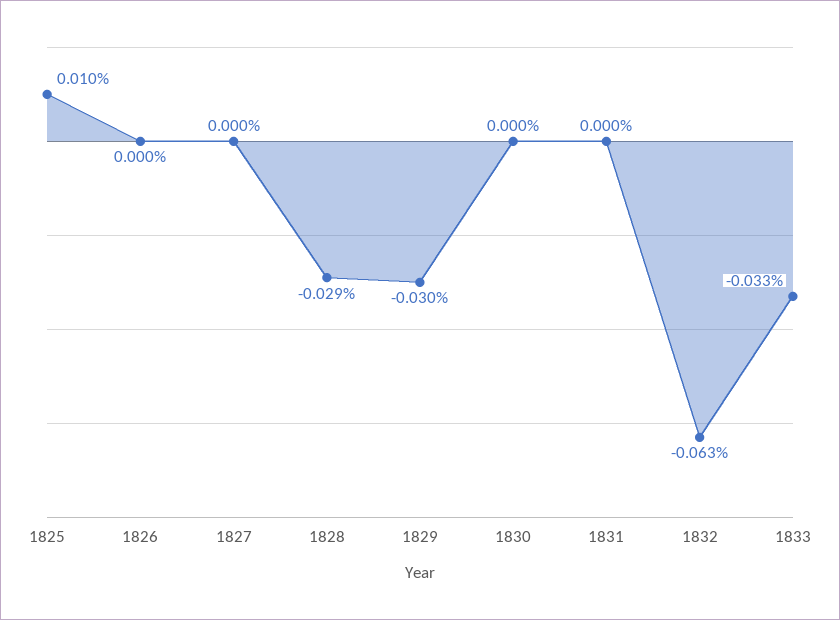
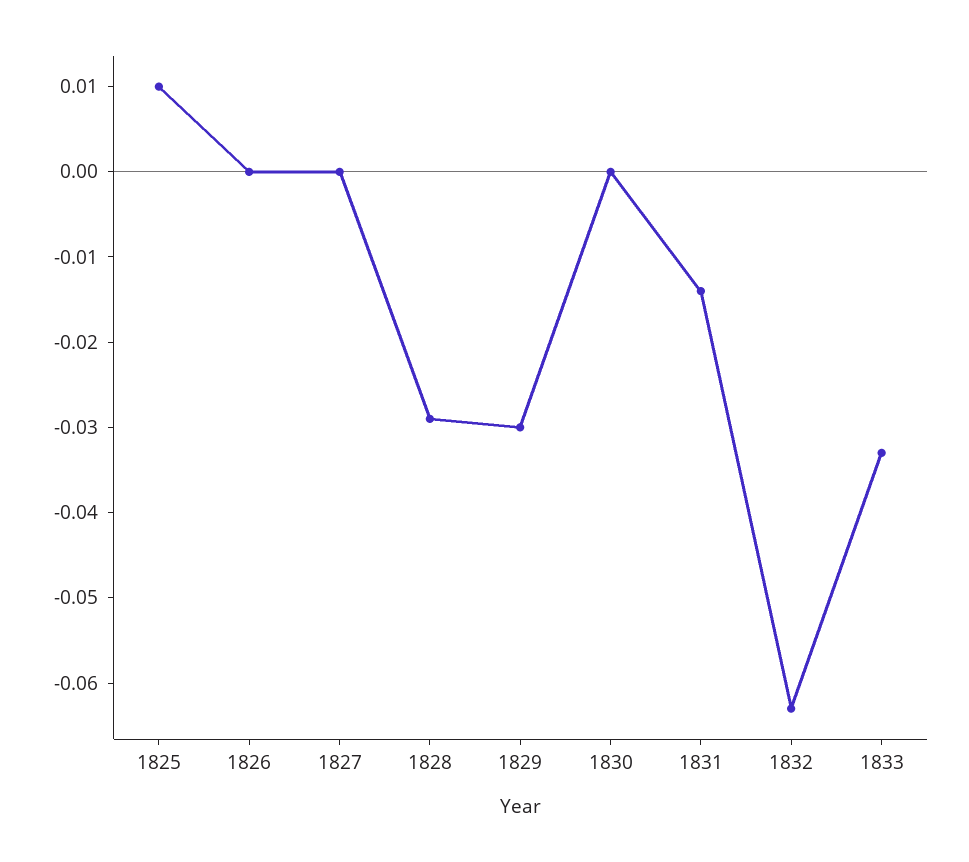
  {
    "1825": 0.01,
    "1826": 0,
    "1827": 0,
    "1828": -0.029,
    "1829": -0.03,
    "1830": 0,
-   "1831": 0,
+   "1831": -0.014,
    "1832": -0.063,
    "1833": -0.033
  }

